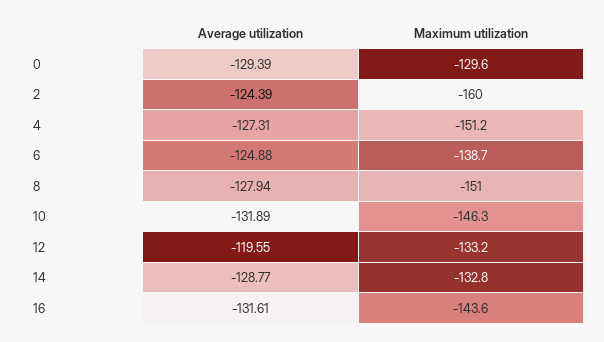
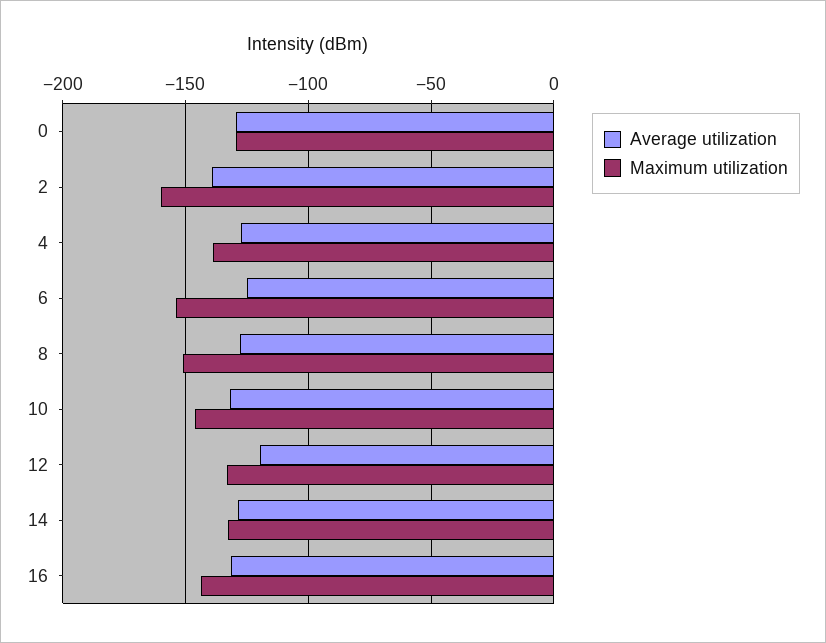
  {
    "Average utilization": {
      "0": -129.39,
-     "2": -124.39,
+     "2": -140,
      "4": -127.31,
      "6": -124.88,
      "8": -127.94,
      "10": -131.89,
      "12": -119.55,
      "14": -128.77,
      "16": -131.61
    },
    "Maximum utilization": {
      "0": -129.6,
      "2": -160,
-     "4": -151.2,
+     "4": -140,
-     "6": -138.7,
+     "6": -155,
      "8": -151,
      "10": -146.3,
      "12": -133.2,
      "14": -132.8,
      "16": -143.6
    }
  }

